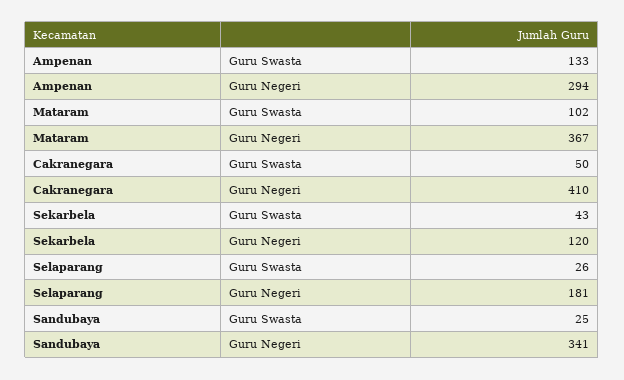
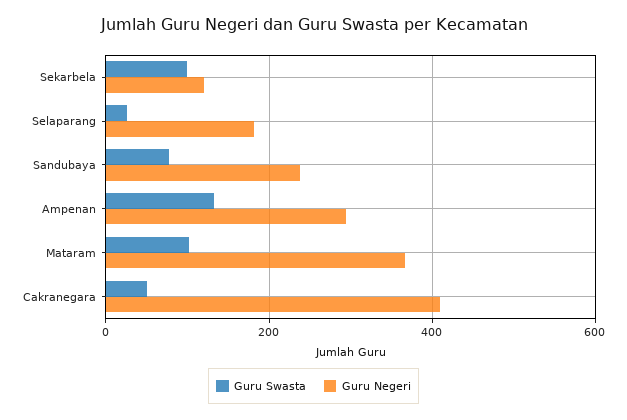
  {
    "Guru Swasta": {
      "Ampenan": 133,
      "Mataram": 102,
      "Cakranegara": 50,
-     "Sekarbela": 43,
+     "Sekarbela": 100,
      "Selaparang": 26,
-     "Sandubaya": 25
+     "Sandubaya": 80
    },
    "Guru Negeri": {
      "Ampenan": 294,
      "Mataram": 367,
      "Cakranegara": 410,
      "Sekarbela": 120,
      "Selaparang": 181,
-     "Sandubaya": 341
+     "Sandubaya": 240
    }
  }

